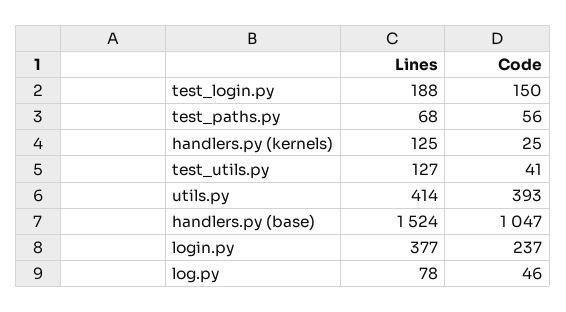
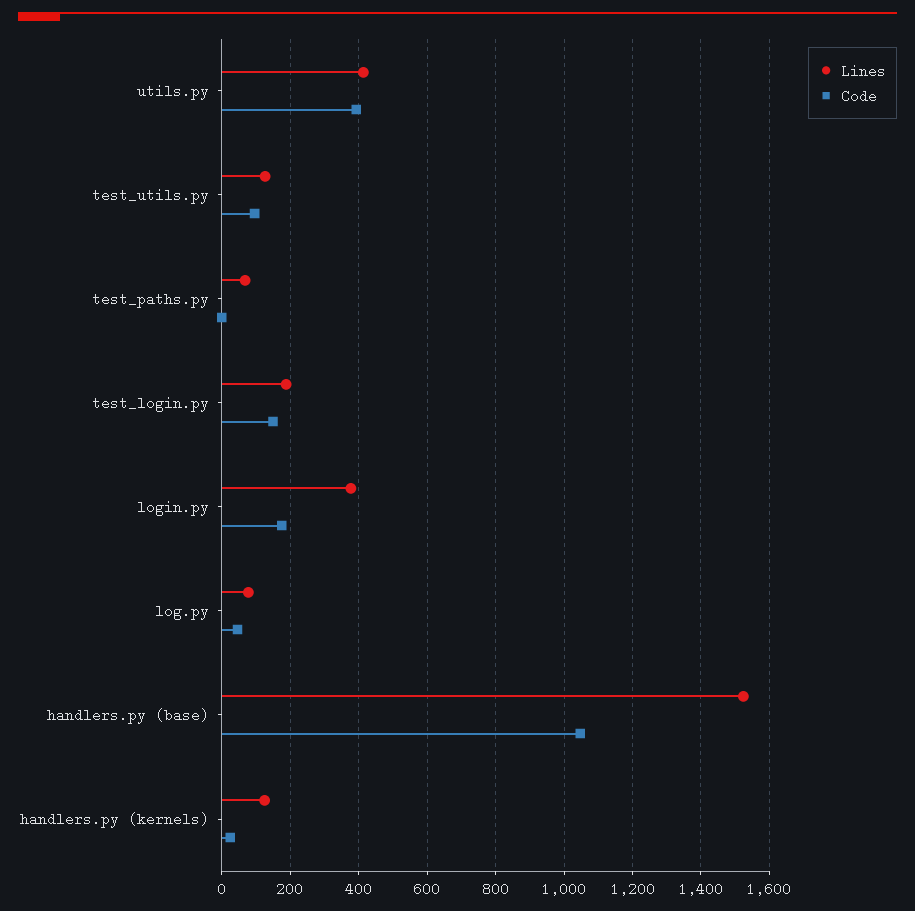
  {
    "Lines": {
      "test_login.py": 188,
      "test_paths.py": 68,
      "handlers.py (kernels)": 125,
      "test_utils.py": 127,
      "utils.py": 414,
      "handlers.py (base)": 1524,
      "login.py": 377,
      "log.py": 78
    },
    "Code": {
      "test_login.py": 150,
-     "test_paths.py": 56,
+     "test_paths.py": 0,
      "handlers.py (kernels)": 25,
-     "test_utils.py": 41,
+     "test_utils.py": 100,
      "utils.py": 393,
      "handlers.py (base)": 1047,
-     "login.py": 237,
+     "login.py": 180,
      "log.py": 46
    }
  }

